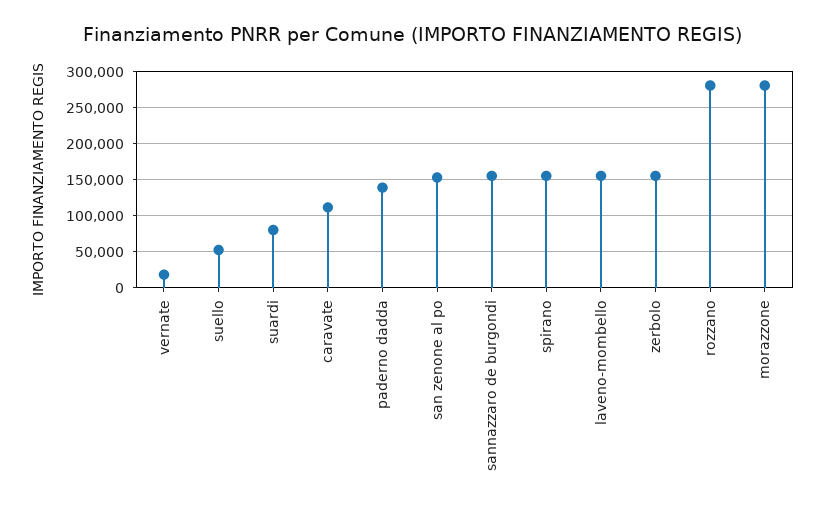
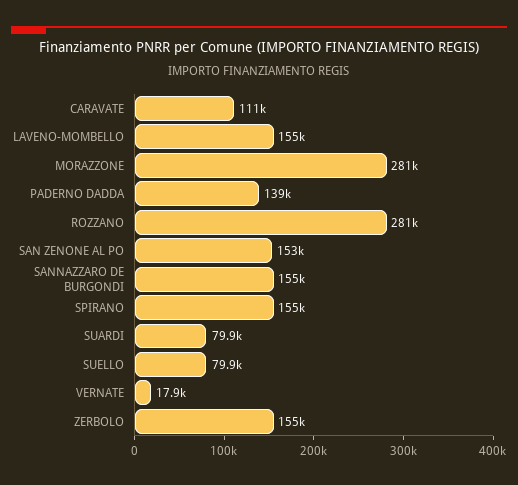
  {
    "vernate": 17900,
-   "suello": 50000,
+   "suello": 79900,
    "suardi": 79900,
    "caravate": 111000,
    "paderno dadda": 139000,
    "san zenone al po": 153000,
    "sannazzaro de burgondi": 155000,
    "spirano": 155000,
    "laveno-mombello": 155000,
    "zerbolo": 155000,
    "rozzano": 281000,
    "morazzone": 281000
  }

